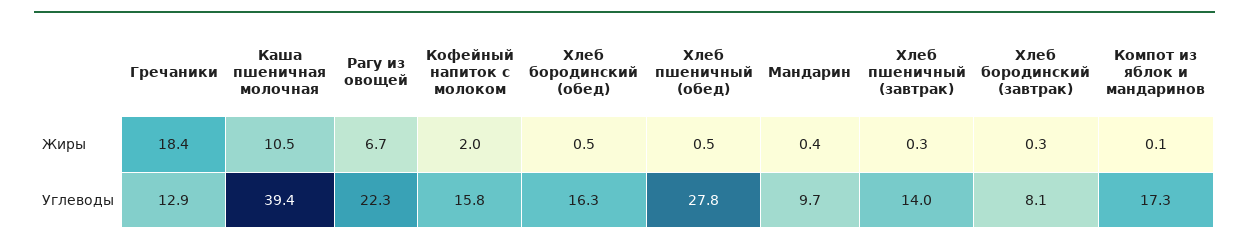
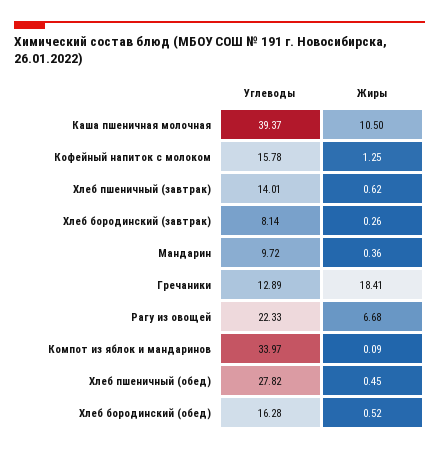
  {
    "Гречаники": {
      "Жиры": 18.41,
      "Углеводы": 12.89
    },
    "Каша пшеничная молочная": {
      "Жиры": 10.5,
      "Углеводы": 39.37
    },
    "Рагу из овощей": {
      "Жиры": 6.68,
      "Углеводы": 22.33
    },
    "Кофейный напиток с молоком": {
-     "Жиры": 2,
+     "Жиры": 1.25,
      "Углеводы": 15.78
    },
    "Хлеб бородинский (обед)": {
      "Жиры": 0.52,
      "Углеводы": 16.28
    },
    "Хлеб пшеничный (обед)": {
      "Жиры": 0.45,
      "Углеводы": 27.82
    },
    "Мандарин": {
      "Жиры": 0.36,
      "Углеводы": 9.72
    },
    "Хлеб пшеничный (завтрак)": {
-     "Жиры": 0.3,
+     "Жиры": 0.62,
      "Углеводы": 14.01
    },
    "Хлеб бородинский (завтрак)": {
      "Жиры": 0.26,
      "Углеводы": 8.14
    },
    "Компот из яблок и мандаринов": {
      "Жиры": 0.09,
-     "Углеводы": 17.3
+     "Углеводы": 33.97
    }
  }

